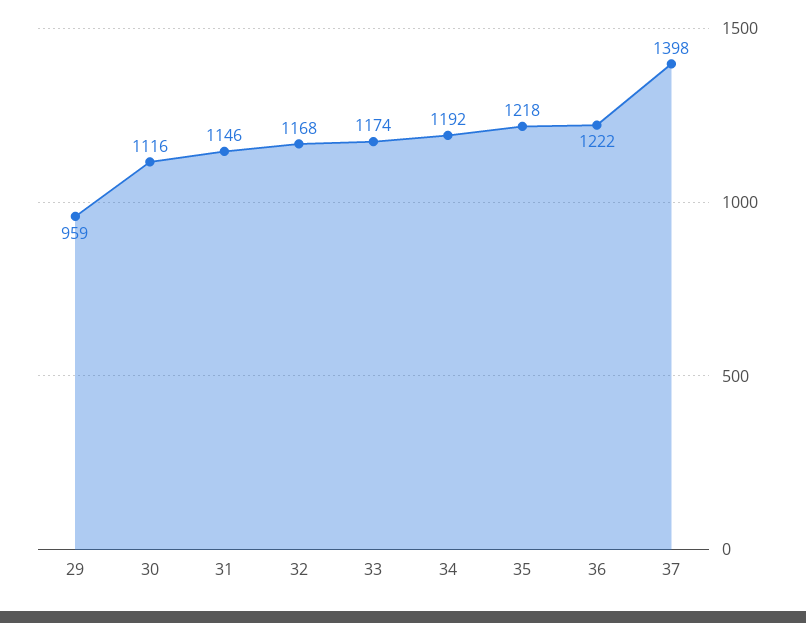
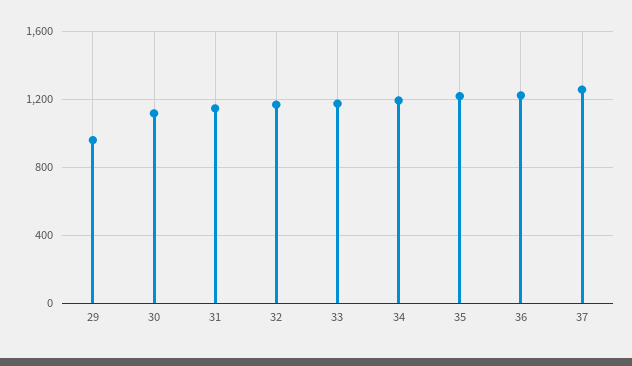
  {
    "29": 959,
    "30": 1116,
    "31": 1146,
    "32": 1168,
    "33": 1174,
    "34": 1192,
    "35": 1218,
    "36": 1222,
-   "37": 1398
+   "37": 1250
  }

